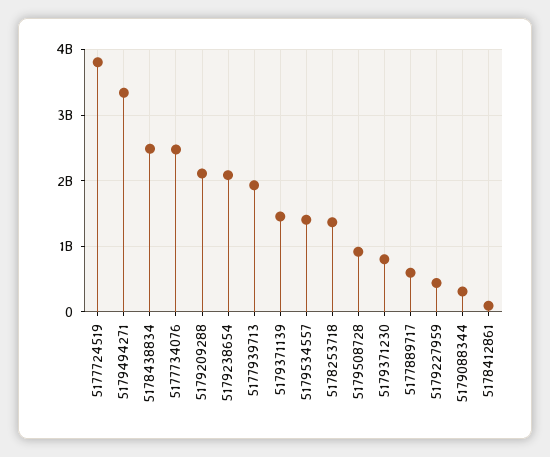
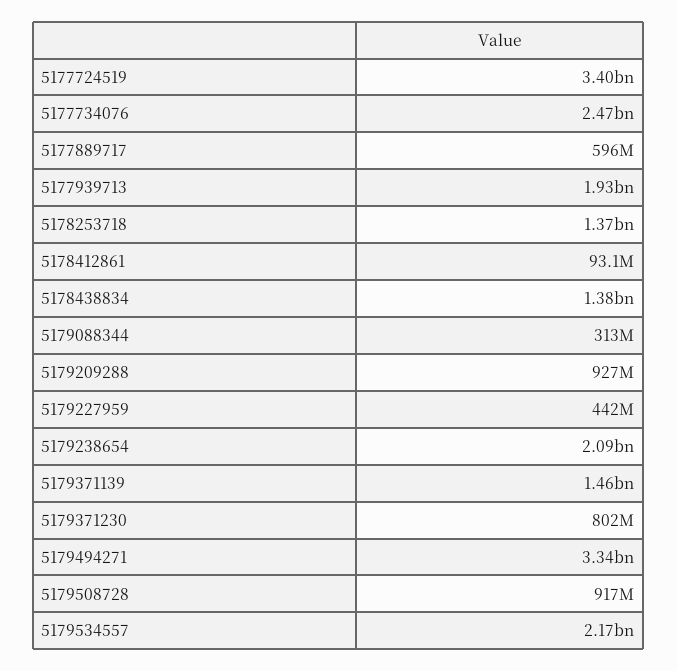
  {
-   "5177724519": 3800000000,
+   "5177724519": 3400000000,
    "5179494271": 3340000000,
-   "5178438834": 2500000000,
+   "5178438834": 1380000000,
    "5177734076": 2470000000,
-   "5179209288": 2100000000,
+   "5179209288": 927000000,
    "5179238654": 2090000000,
    "5177939713": 1930000000,
    "5179371139": 1460000000,
-   "5179534557": 1400000000,
+   "5179534557": 2170000000,
    "5178253718": 1370000000,
    "5179508728": 917000000,
    "5179371230": 802000000,
    "5177889717": 596000000,
    "5179227959": 442000000,
    "5179088344": 313000000,
    "5178412861": 93100000
  }

